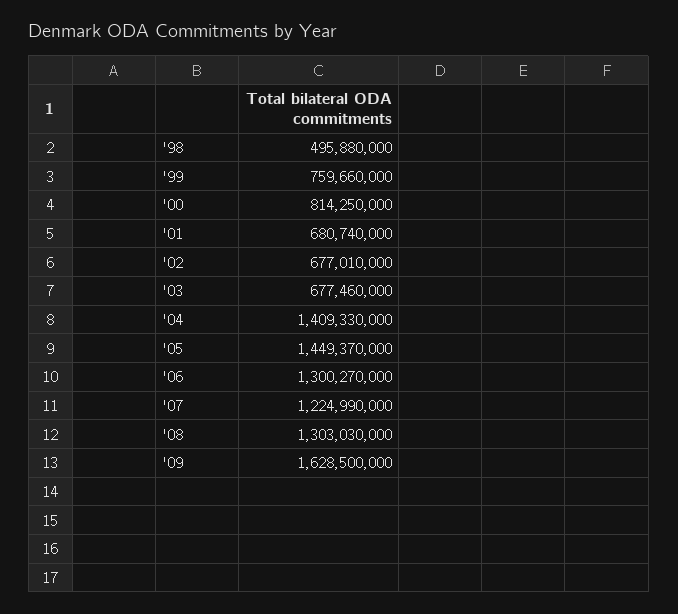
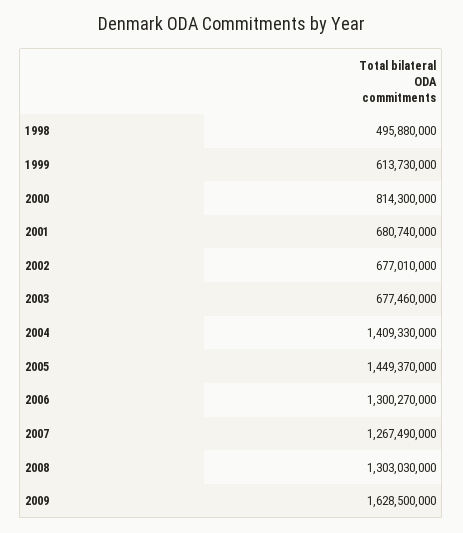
  {
    "'98": 495880000,
-   "'99": 759660000,
+   "'99": 613730000,
-   "'00": 814250000,
+   "'00": 814300000,
    "'01": 680740000,
    "'02": 677010000,
    "'03": 677460000,
    "'04": 1409330000,
    "'05": 1449370000,
    "'06": 1300270000,
-   "'07": 1224990000,
+   "'07": 1267490000,
    "'08": 1303030000,
    "'09": 1628500000
  }

